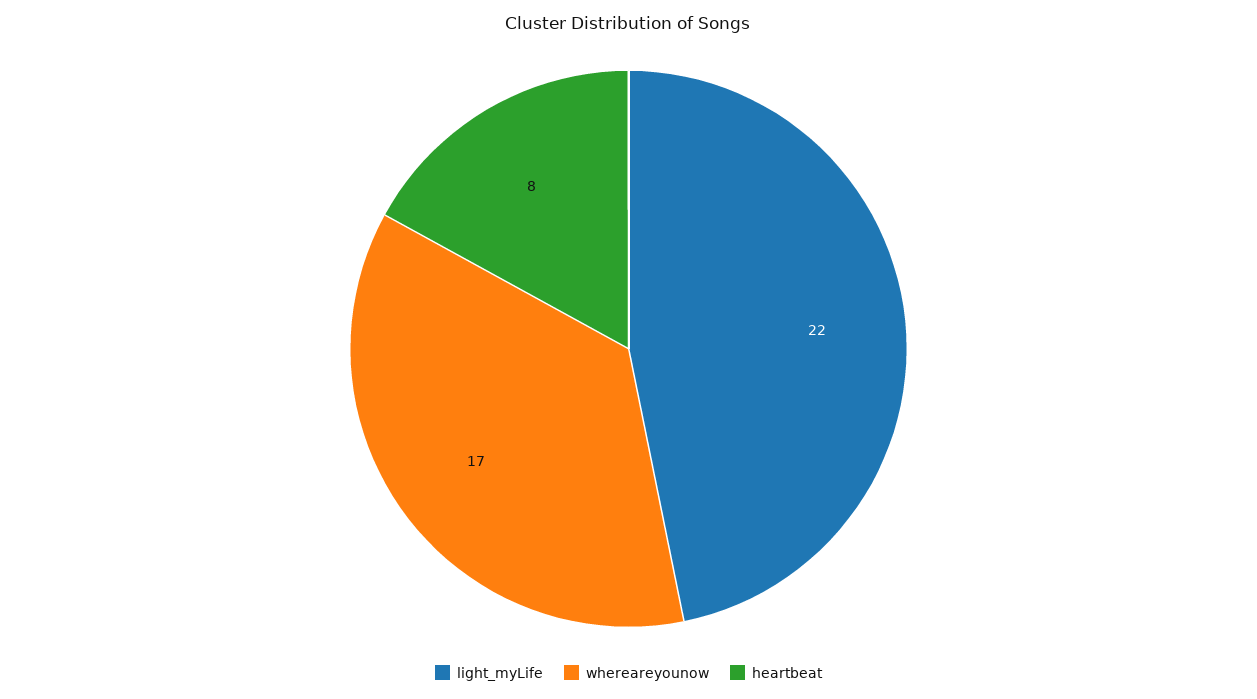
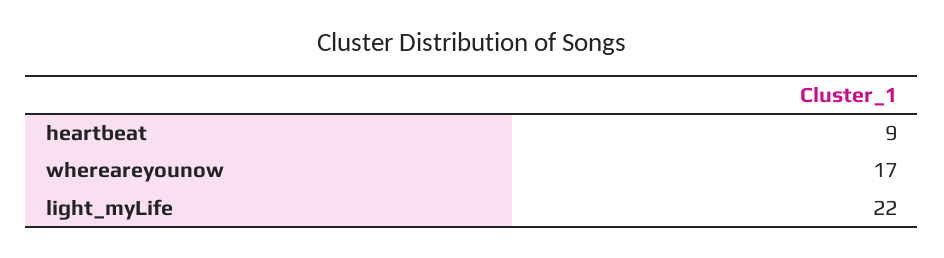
  {
    "light_myLife": 22,
    "whereareyounow": 17,
-   "heartbeat": 8
+   "heartbeat": 9
  }

